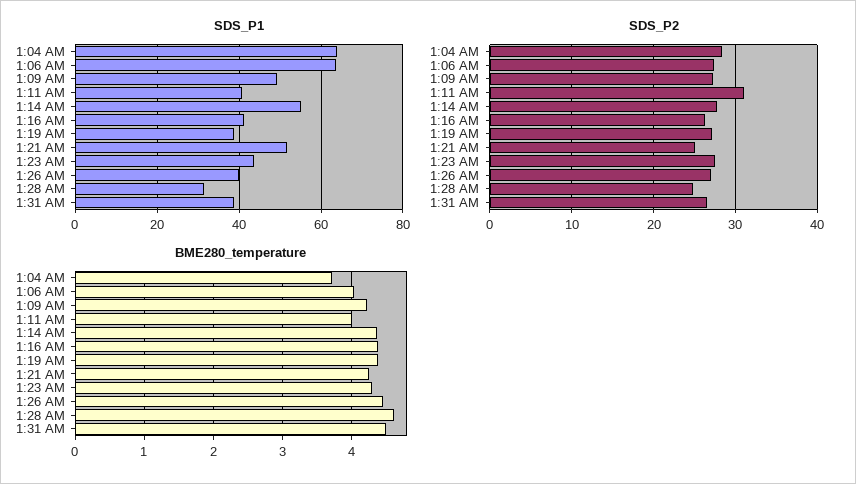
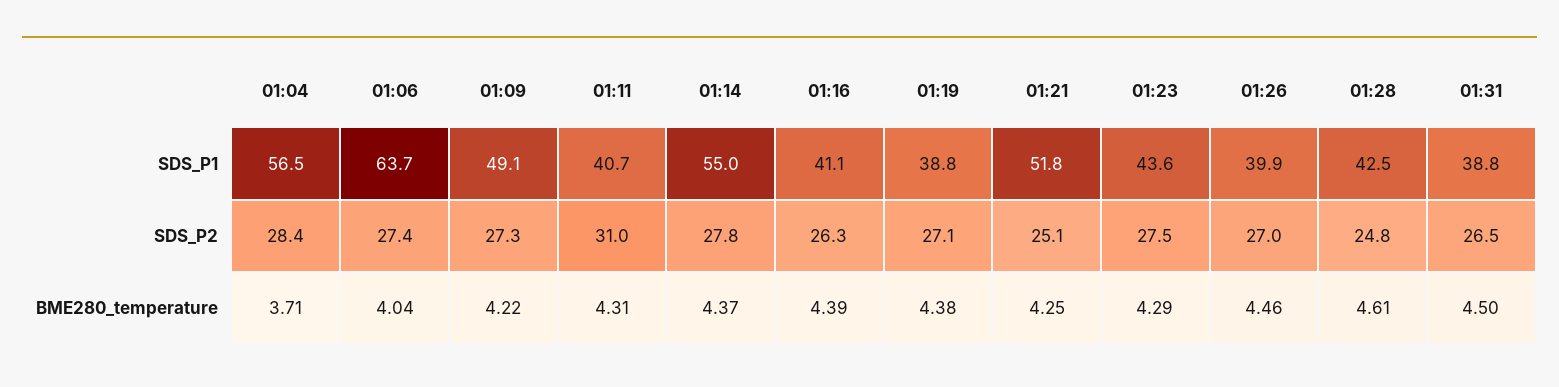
  {
    "SDS_P1": {
-     "1:04 AM": 64,
+     "1:04 AM": 56.5,
      "1:06 AM": 63.7,
      "1:09 AM": 49.1,
      "1:11 AM": 40.7,
      "1:14 AM": 55,
      "1:16 AM": 41.1,
      "1:19 AM": 38.8,
      "1:21 AM": 51.8,
      "1:23 AM": 43.6,
      "1:26 AM": 39.9,
-     "1:28 AM": 32,
+     "1:28 AM": 42.5,
      "1:31 AM": 38.8
    },
    "SDS_P2": {
      "1:04 AM": 28.4,
      "1:06 AM": 27.4,
      "1:09 AM": 27.3,
      "1:11 AM": 31,
      "1:14 AM": 27.8,
      "1:16 AM": 26.3,
      "1:19 AM": 27.1,
      "1:21 AM": 25.1,
      "1:23 AM": 27.5,
      "1:26 AM": 27,
      "1:28 AM": 24.8,
      "1:31 AM": 26.5
    },
    "BME280_temperature": {
      "1:04 AM": 3.71,
      "1:06 AM": 4.04,
      "1:09 AM": 4.22,
-     "1:11 AM": 4,
+     "1:11 AM": 4.31,
      "1:14 AM": 4.37,
      "1:16 AM": 4.39,
      "1:19 AM": 4.38,
      "1:21 AM": 4.25,
      "1:23 AM": 4.29,
      "1:26 AM": 4.46,
      "1:28 AM": 4.61,
      "1:31 AM": 4.5
    }
  }

